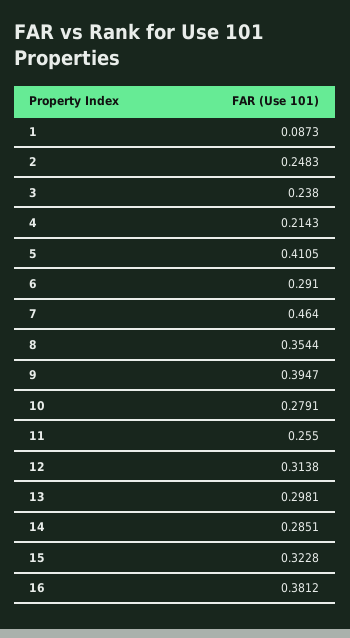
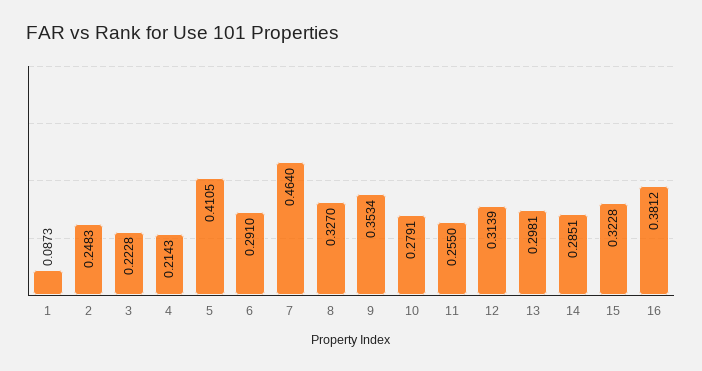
  {
    "1": 0.0873,
    "2": 0.2483,
-   "3": 0.238,
+   "3": 0.2228,
    "4": 0.2143,
    "5": 0.4105,
    "6": 0.291,
    "7": 0.464,
-   "8": 0.3544,
+   "8": 0.327,
-   "9": 0.3947,
+   "9": 0.3534,
    "10": 0.2791,
    "11": 0.255,
-   "12": 0.3138,
+   "12": 0.3139,
    "13": 0.2981,
    "14": 0.2851,
    "15": 0.3228,
    "16": 0.3812
  }

